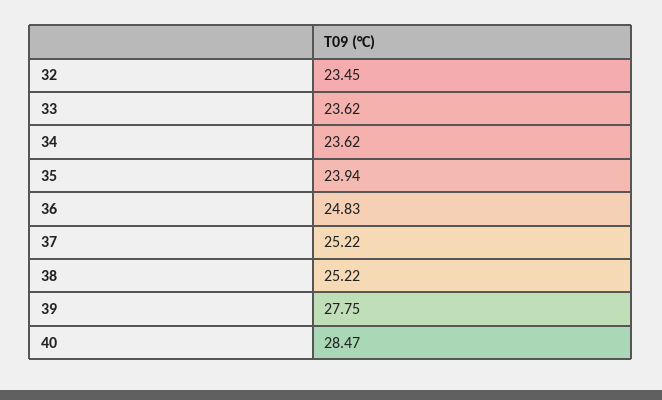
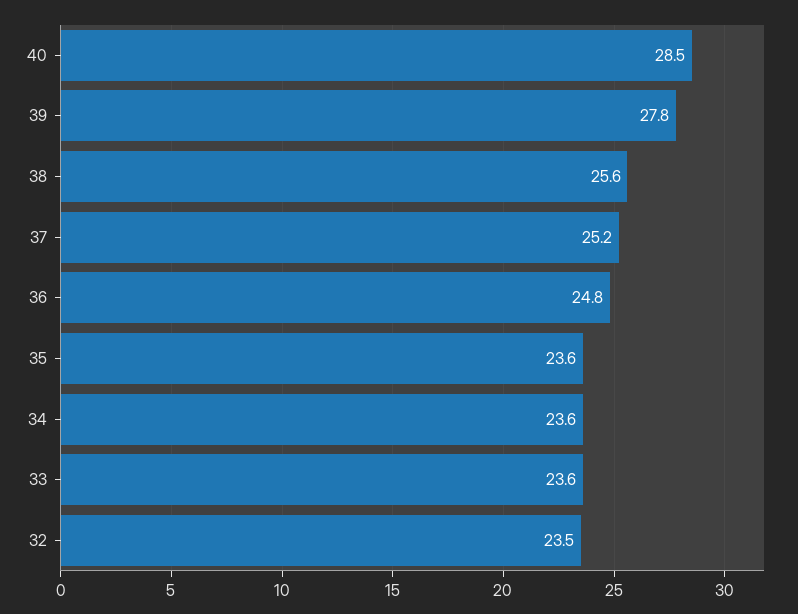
  {
    "32": 23.45,
    "33": 23.62,
    "34": 23.62,
-   "35": 23.94,
+   "35": 23.6,
    "36": 24.83,
    "37": 25.22,
-   "38": 25.22,
+   "38": 25.6,
    "39": 27.75,
    "40": 28.47
  }

